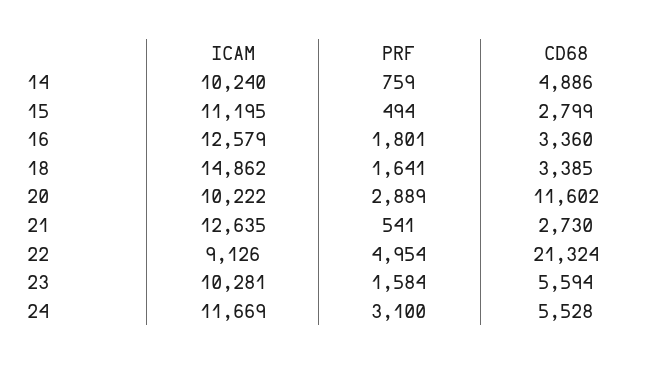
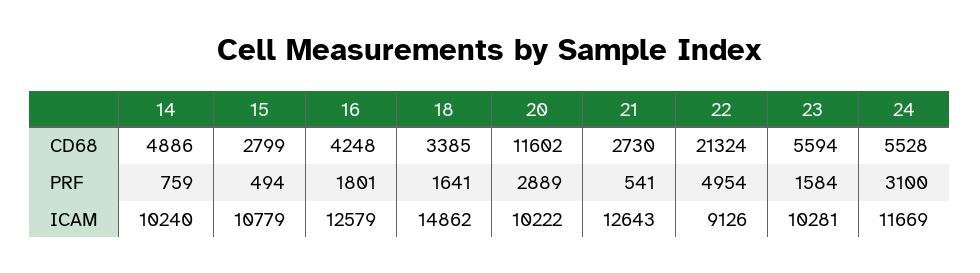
  {
    "ICAM": {
      "14": 10240,
-     "15": 11195,
+     "15": 10779,
      "16": 12579,
      "18": 14862,
      "20": 10222,
-     "21": 12635,
+     "21": 12643,
      "22": 9126,
      "23": 10281,
      "24": 11669
    },
    "PRF": {
      "14": 759,
      "15": 494,
      "16": 1801,
      "18": 1641,
      "20": 2889,
      "21": 541,
      "22": 4954,
      "23": 1584,
      "24": 3100
    },
    "CD68": {
      "14": 4886,
      "15": 2799,
-     "16": 3360,
+     "16": 4248,
      "18": 3385,
      "20": 11602,
      "21": 2730,
      "22": 21324,
      "23": 5594,
      "24": 5528
    }
  }

